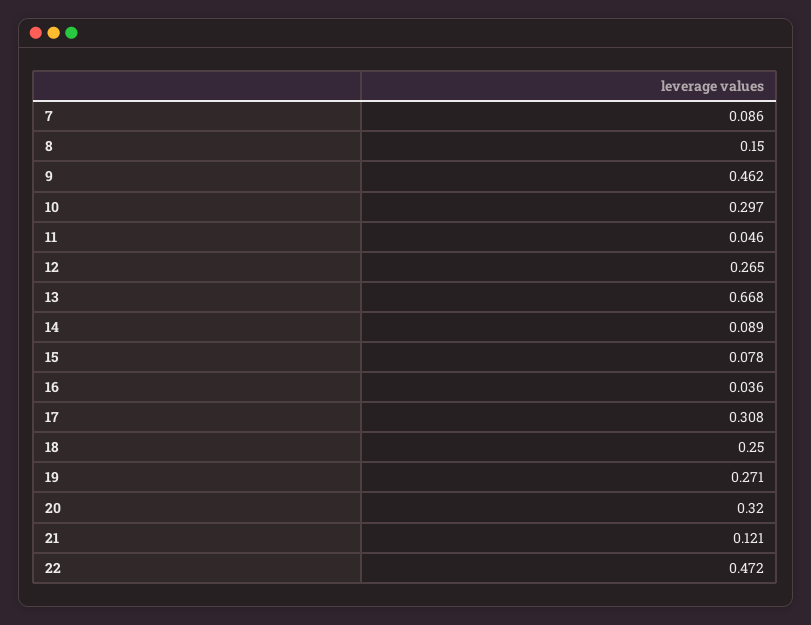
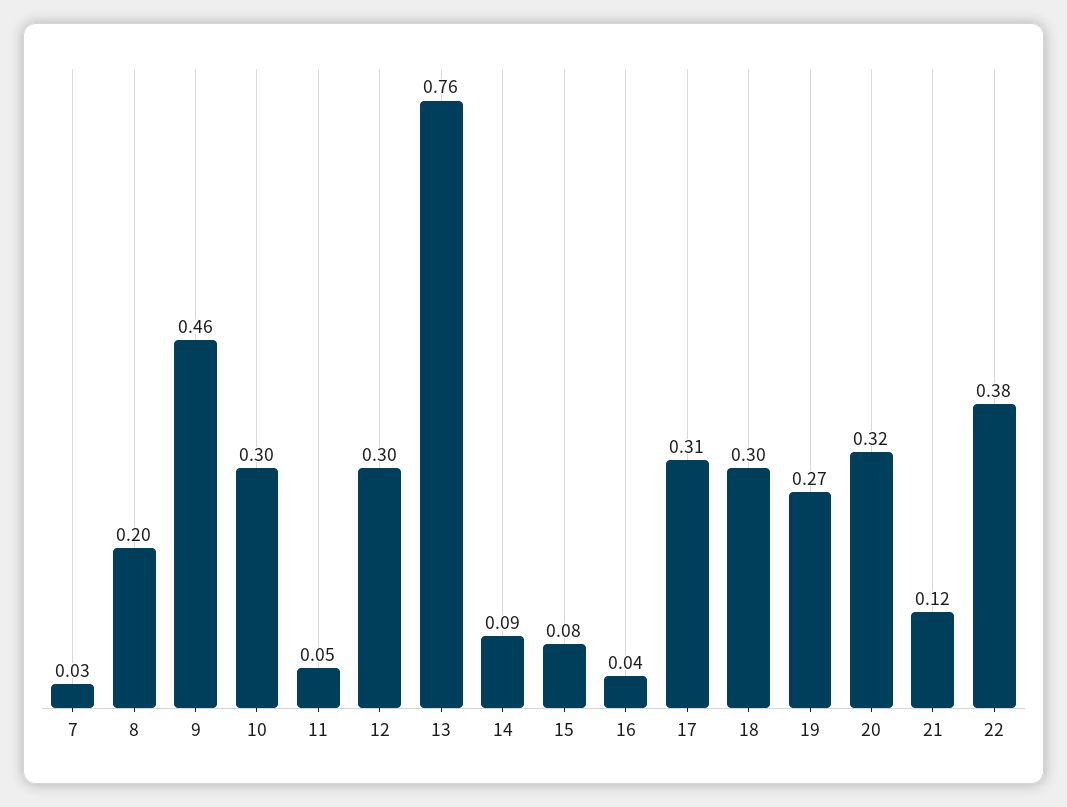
  {
-   "7": 0.086,
+   "7": 0.03,
-   "8": 0.15,
+   "8": 0.2,
    "9": 0.462,
    "10": 0.297,
    "11": 0.046,
-   "12": 0.265,
+   "12": 0.3,
-   "13": 0.668,
+   "13": 0.76,
    "14": 0.089,
    "15": 0.078,
    "16": 0.036,
    "17": 0.308,
-   "18": 0.25,
+   "18": 0.3,
    "19": 0.271,
    "20": 0.32,
    "21": 0.121,
-   "22": 0.472
+   "22": 0.38
  }

